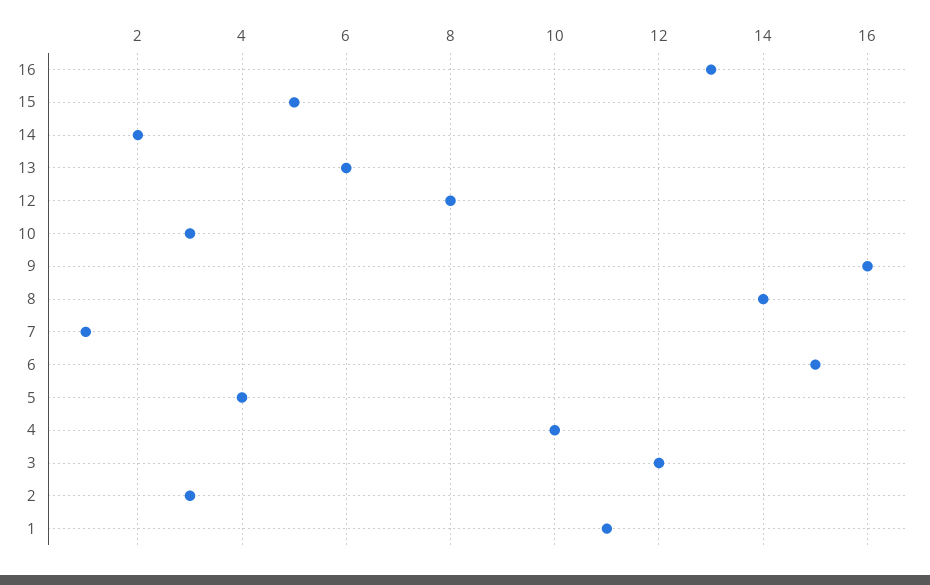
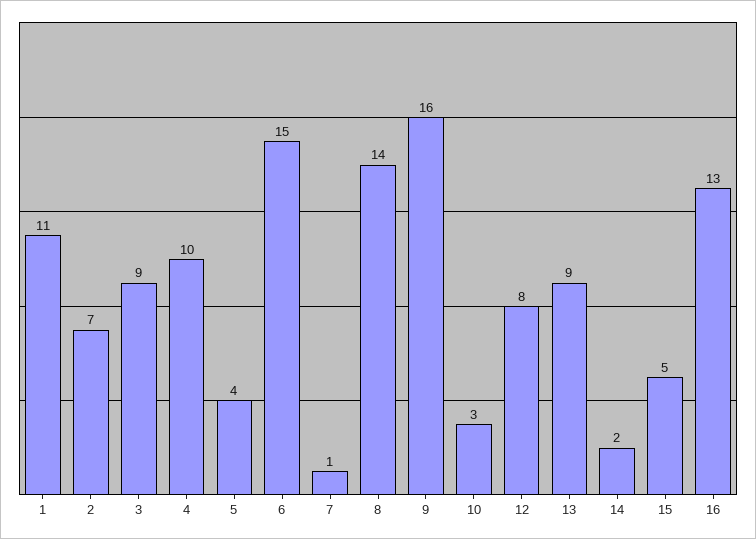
  {
    "16": 13,
    "15": 5,
    "14": 2,
-   "13": 6,
+   "13": 9,
    "12": 8,
    "10": 3,
    "9": 16,
    "8": 14,
    "7": 1,
    "6": 15,
    "5": 4,
    "4": 10,
-   "3": 12,
+   "3": 9,
-   "2": 3,
+   "2": 7,
    "1": 11
  }

